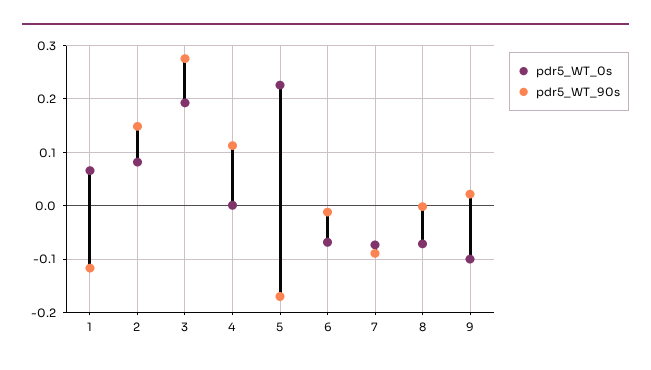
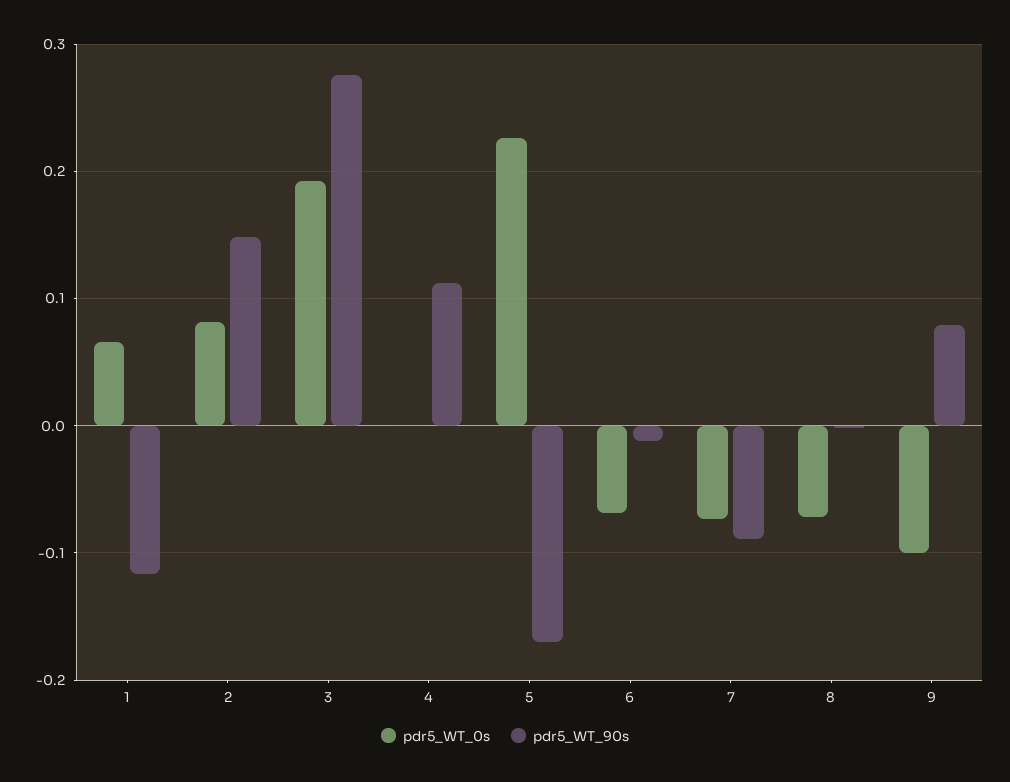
  {
    "pdr5_WT_0s": {
      "1": 0.07,
      "2": 0.08,
      "3": 0.19,
      "4": 0,
      "5": 0.23,
      "6": -0.07,
      "7": -0.07,
      "8": -0.07,
      "9": -0.1
    },
    "pdr5_WT_90s": {
      "1": -0.12,
      "2": 0.15,
      "3": 0.28,
      "4": 0.11,
      "5": -0.17,
      "6": -0.01,
      "7": -0.09,
      "8": 0,
-     "9": 0.02
+     "9": 0.08
    }
  }

